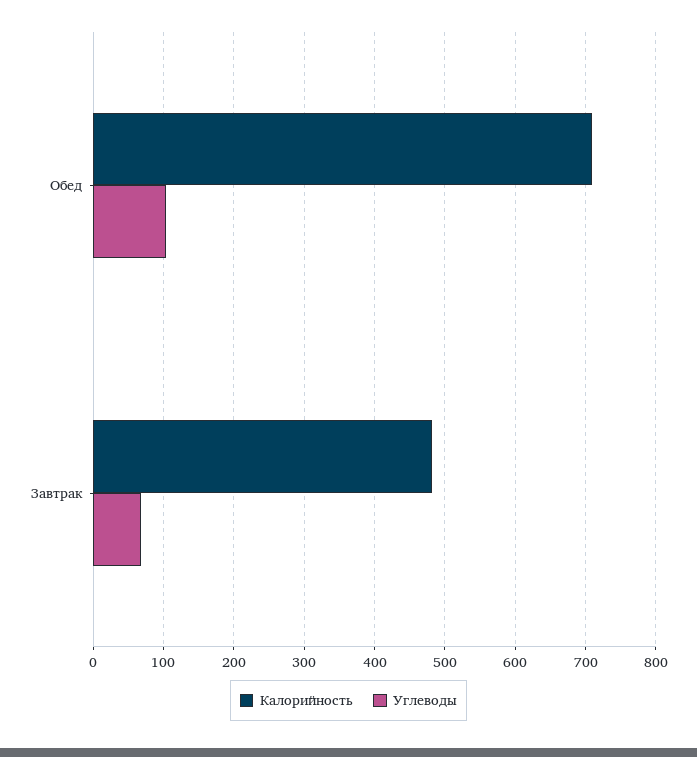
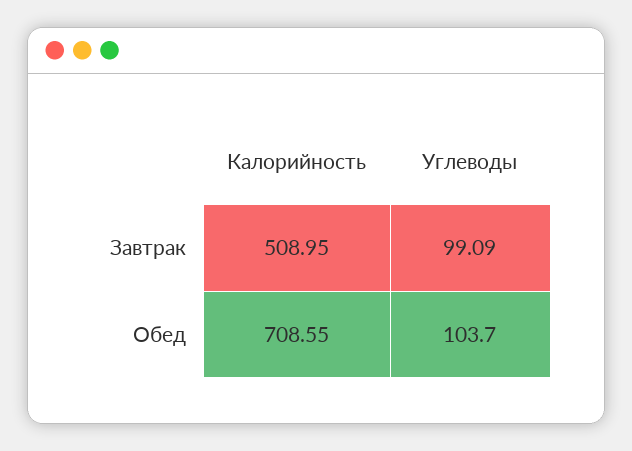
  {
    "Калорийность": {
      "Обед": 708.55,
-     "Завтрак": 480
+     "Завтрак": 508.95
    },
    "Углеводы": {
      "Обед": 103.7,
-     "Завтрак": 70
+     "Завтрак": 99.09
    }
  }

